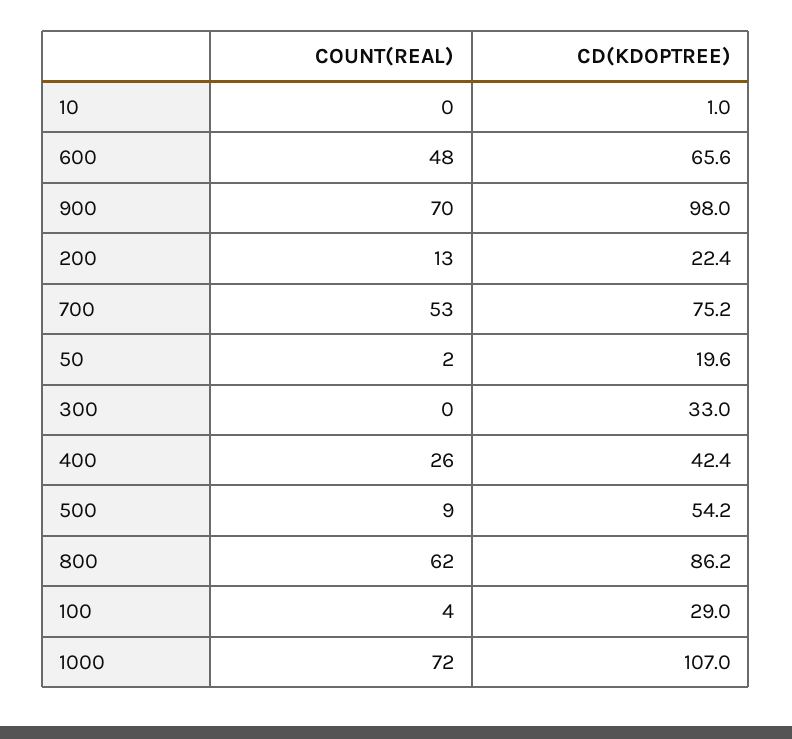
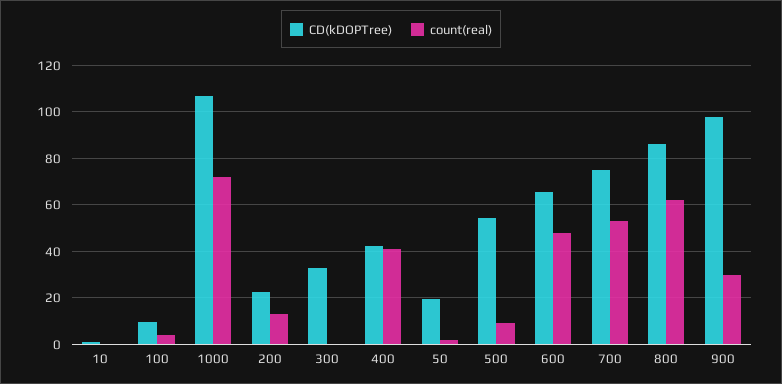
  {
    "COUNT(REAL)": {
      "10": 0,
      "600": 48,
-     "900": 70,
+     "900": 30,
      "200": 13,
      "700": 53,
      "50": 2,
      "300": 0,
-     "400": 26,
+     "400": 40,
      "500": 9,
      "800": 62,
      "100": 4,
      "1000": 72
    },
    "CD(KDOPTREE)": {
      "10": 1,
      "600": 65.6,
      "900": 98,
      "200": 22.4,
      "700": 75.2,
      "50": 19.6,
      "300": 33,
      "400": 42.4,
      "500": 54.2,
      "800": 86.2,
-     "100": 29,
+     "100": 10,
      "1000": 107
    }
  }

